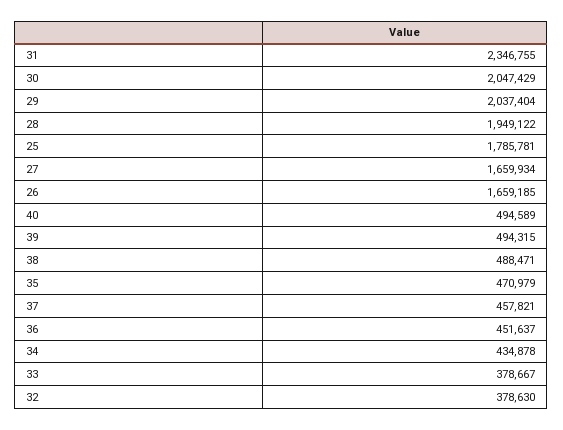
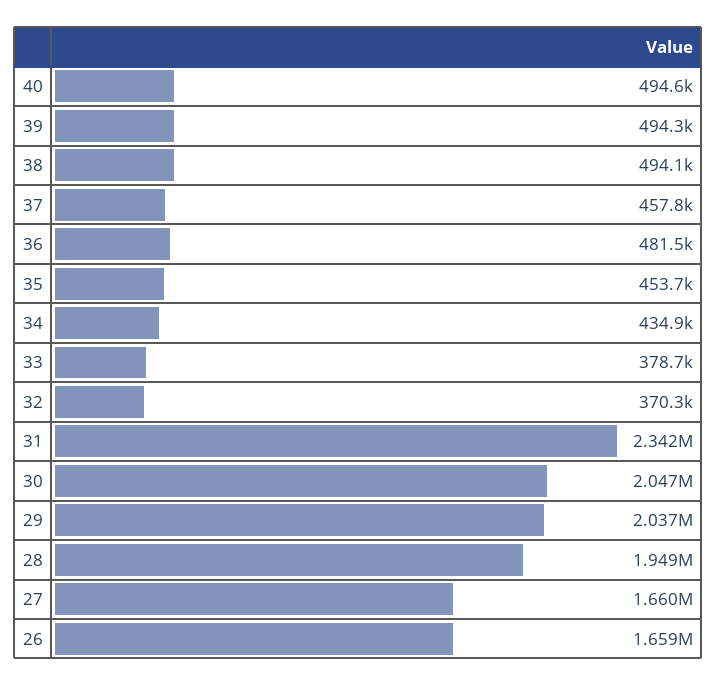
  {
-   "31": 2346755,
+   "31": 2342000,
    "30": 2047429,
    "29": 2037404,
    "28": 1949122,
-   "25": 1785781,
    "27": 1659934,
    "26": 1659185,
    "40": 494589,
    "39": 494315,
-   "38": 488471,
+   "38": 494100,
-   "35": 470979,
+   "35": 453700,
    "37": 457821,
-   "36": 451637,
+   "36": 481500,
    "34": 434878,
    "33": 378667,
-   "32": 378630
+   "32": 370300
  }

